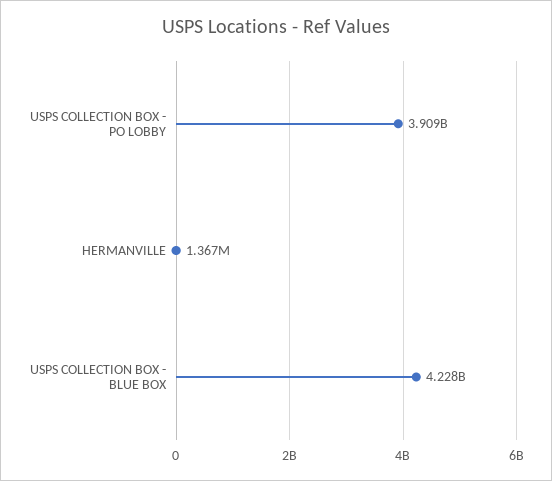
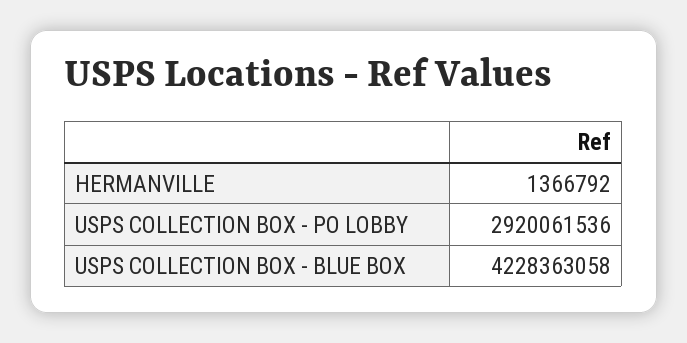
  {
-   "USPS COLLECTION BOX - PO LOBBY": 3909000000,
+   "USPS COLLECTION BOX - PO LOBBY": 2920061536,
    "HERMANVILLE": 1366792,
    "USPS COLLECTION BOX - BLUE BOX": 4228363058
  }

